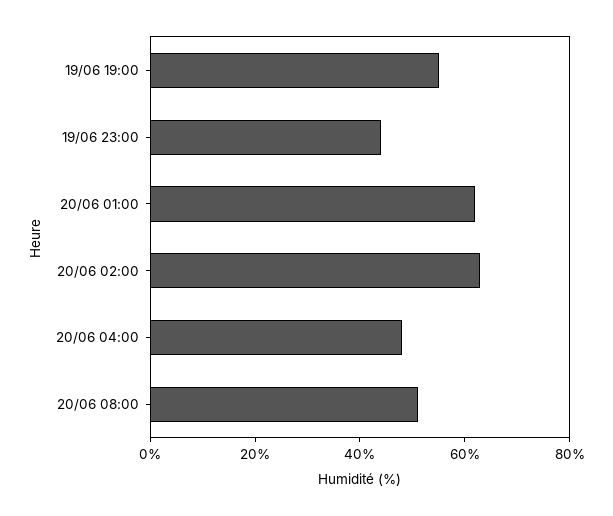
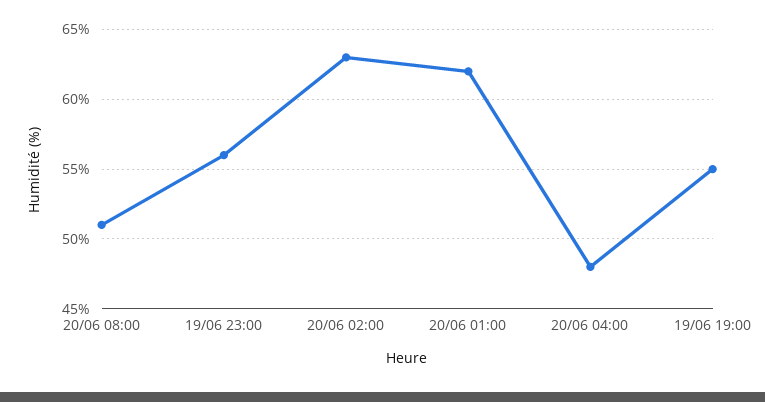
  {
    "19/06 19:00": 55,
-   "19/06 23:00": 45,
+   "19/06 23:00": 56,
    "20/06 01:00": 62,
    "20/06 02:00": 63,
    "20/06 04:00": 48,
    "20/06 08:00": 51
  }

